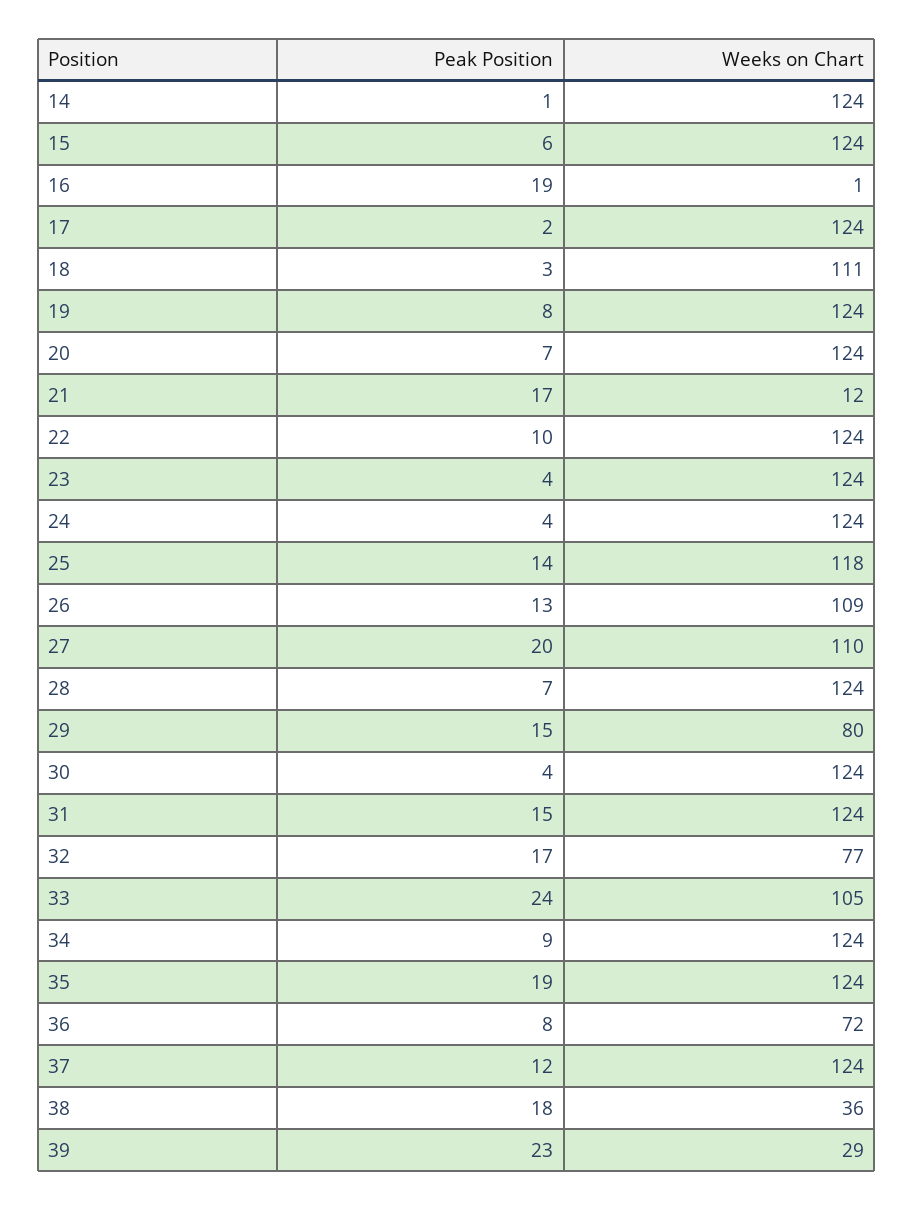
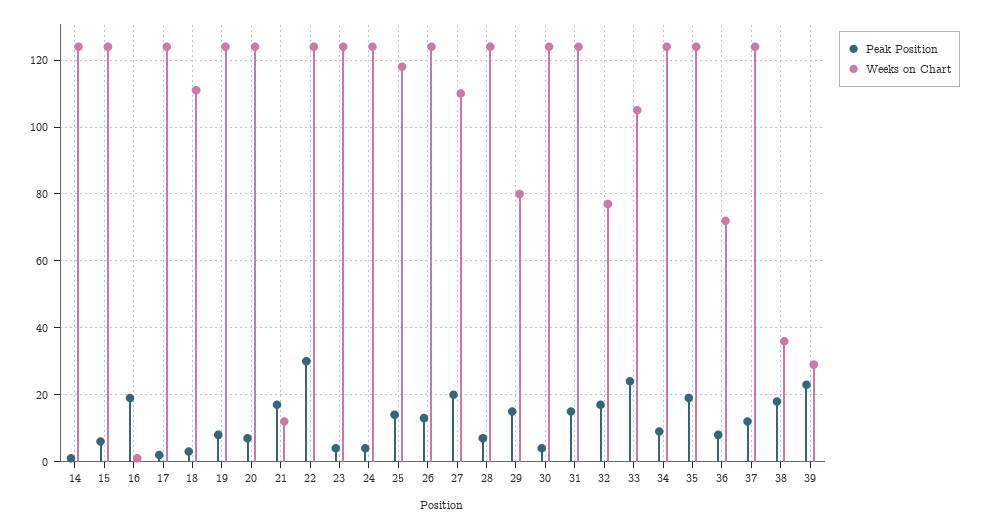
  {
    "Peak Position": {
      "14": 1,
      "15": 6,
      "16": 19,
      "17": 2,
      "18": 3,
      "19": 8,
      "20": 7,
      "21": 17,
-     "22": 10,
+     "22": 30,
      "23": 4,
      "24": 4,
      "25": 14,
      "26": 13,
      "27": 20,
      "28": 7,
      "29": 15,
      "30": 4,
      "31": 15,
      "32": 17,
      "33": 24,
      "34": 9,
      "35": 19,
      "36": 8,
      "37": 12,
      "38": 18,
      "39": 23
    },
    "Weeks on Chart": {
      "14": 124,
      "15": 124,
      "16": 1,
      "17": 124,
      "18": 111,
      "19": 124,
      "20": 124,
      "21": 12,
      "22": 124,
      "23": 124,
      "24": 124,
      "25": 118,
-     "26": 109,
+     "26": 125,
      "27": 110,
      "28": 124,
      "29": 80,
      "30": 124,
      "31": 124,
      "32": 77,
      "33": 105,
      "34": 124,
      "35": 124,
      "36": 72,
      "37": 124,
      "38": 36,
      "39": 29
    }
  }

